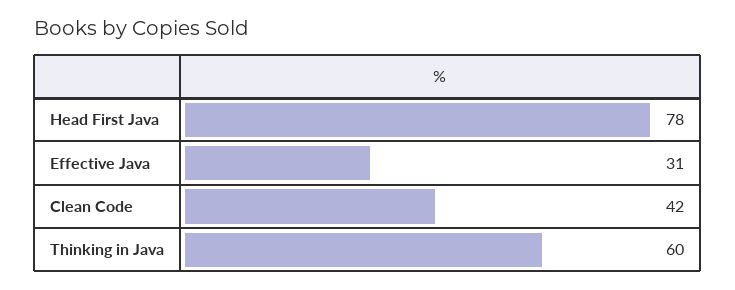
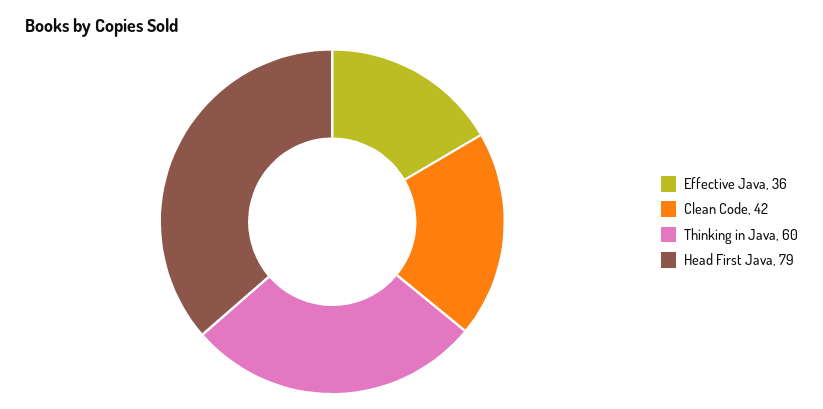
  {
-   "Head First Java": 78,
+   "Head First Java": 79,
-   "Effective Java": 31,
+   "Effective Java": 36,
    "Clean Code": 42,
    "Thinking in Java": 60
  }

